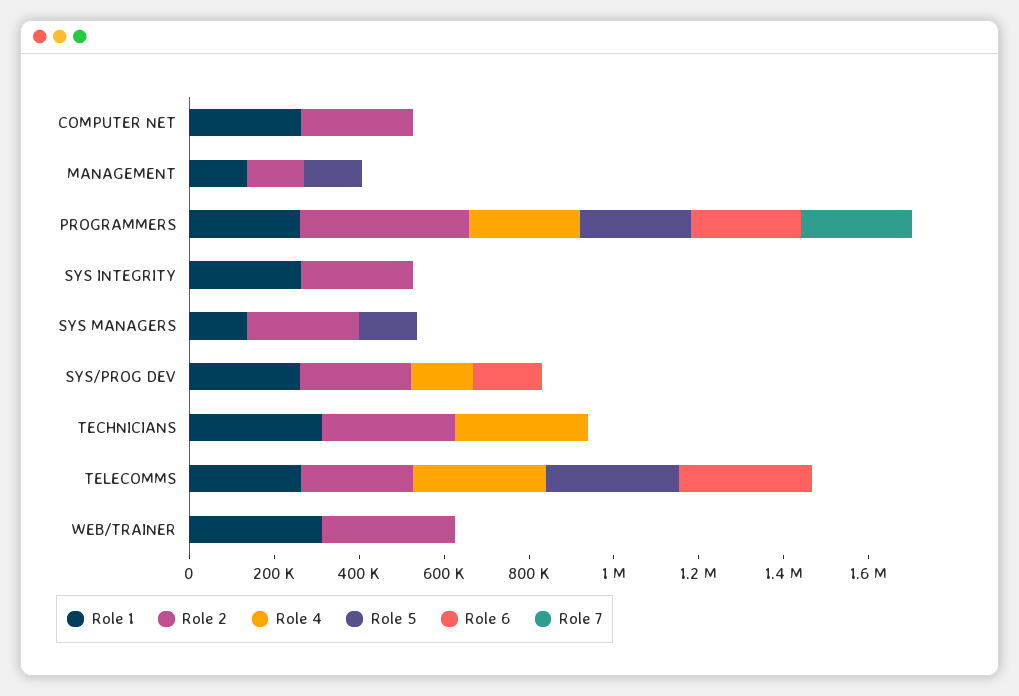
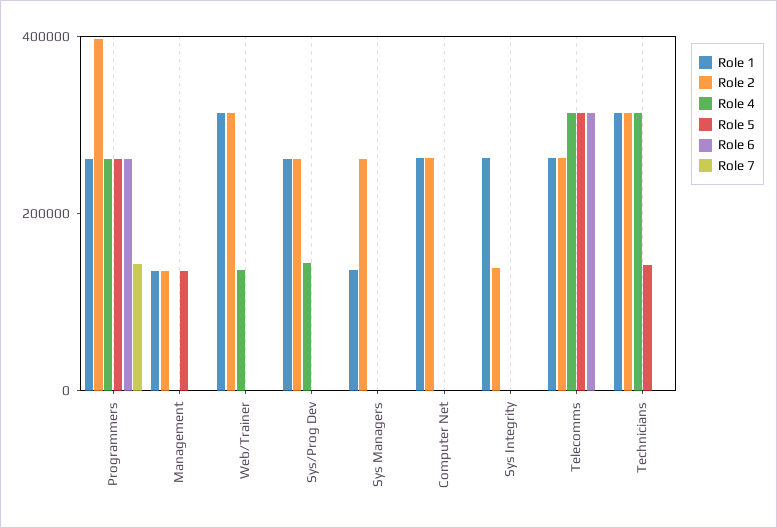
  {
    "Role 1": {
      "COMPUTER NET": 250000,
      "MANAGEMENT": 150000,
      "PROGRAMMERS": 250000,
      "SYS INTEGRITY": 250000,
      "SYS MANAGERS": 150000,
      "SYS/PROG DEV": 250000,
      "TECHNICIANS": 300000,
      "TELECOMMS": 250000,
      "WEB/TRAINER": 300000
    },
    "Role 2": {
      "COMPUTER NET": 250000,
      "MANAGEMENT": 150000,
      "PROGRAMMERS": 400000,
-     "SYS INTEGRITY": 250000,
+     "SYS INTEGRITY": 150000,
      "SYS MANAGERS": 250000,
      "SYS/PROG DEV": 250000,
      "TECHNICIANS": 300000,
      "TELECOMMS": 250000,
      "WEB/TRAINER": 300000
    },
    "Role 4": {
      "COMPUTER NET": 0,
      "MANAGEMENT": 0,
      "PROGRAMMERS": 250000,
      "SYS INTEGRITY": 0,
      "SYS MANAGERS": 0,
      "SYS/PROG DEV": 150000,
      "TECHNICIANS": 300000,
      "TELECOMMS": 300000,
-     "WEB/TRAINER": 0
+     "WEB/TRAINER": 150000
    },
    "Role 5": {
      "COMPUTER NET": 0,
      "MANAGEMENT": 150000,
      "PROGRAMMERS": 250000,
      "SYS INTEGRITY": 0,
-     "SYS MANAGERS": 150000,
+     "SYS MANAGERS": 0,
      "SYS/PROG DEV": 0,
-     "TECHNICIANS": 0,
+     "TECHNICIANS": 150000,
      "TELECOMMS": 300000,
      "WEB/TRAINER": 0
    },
    "Role 6": {
      "COMPUTER NET": 0,
      "MANAGEMENT": 0,
      "PROGRAMMERS": 250000,
      "SYS INTEGRITY": 0,
      "SYS MANAGERS": 0,
-     "SYS/PROG DEV": 150000,
+     "SYS/PROG DEV": 0,
      "TECHNICIANS": 0,
      "TELECOMMS": 300000,
      "WEB/TRAINER": 0
    },
    "Role 7": {
      "COMPUTER NET": 0,
      "MANAGEMENT": 0,
-     "PROGRAMMERS": 250000,
+     "PROGRAMMERS": 150000,
      "SYS INTEGRITY": 0,
      "SYS MANAGERS": 0,
      "SYS/PROG DEV": 0,
      "TECHNICIANS": 0,
      "TELECOMMS": 0,
      "WEB/TRAINER": 0
    }
  }

